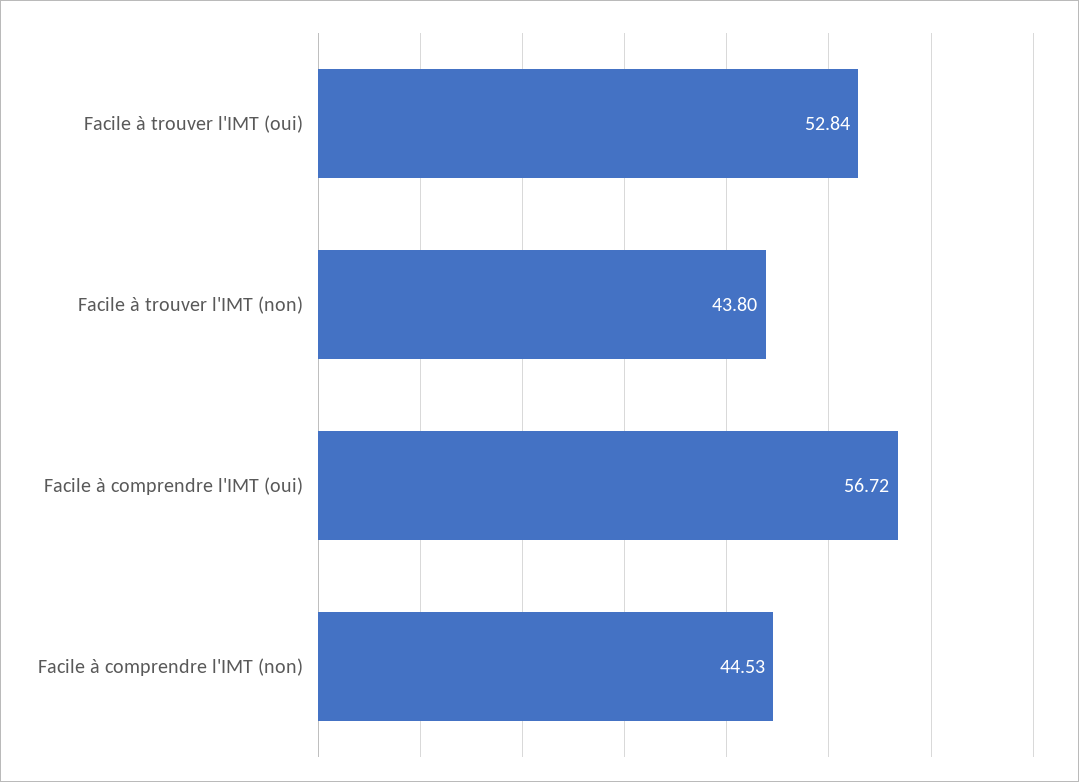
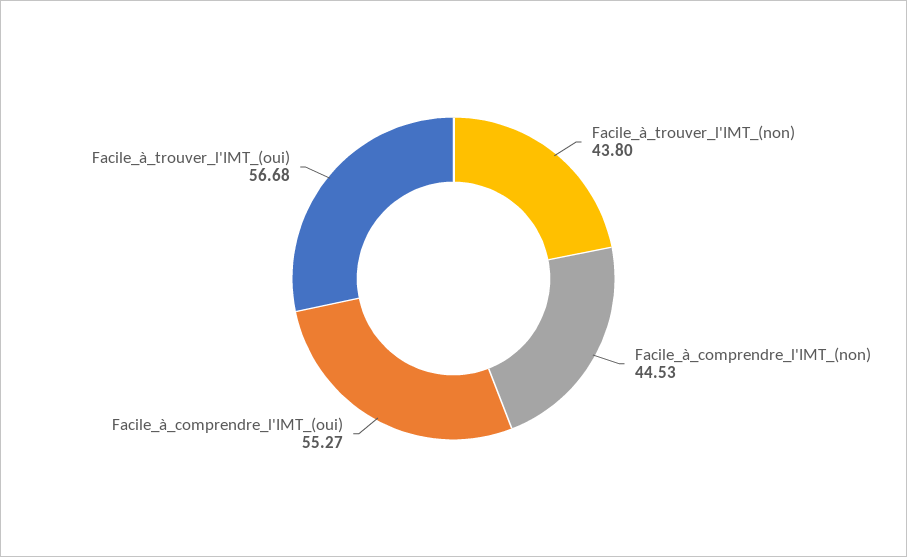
  {
-   "Facile à trouver l'IMT (oui)": 52.84,
+   "Facile à trouver l'IMT (oui)": 56.68,
    "Facile à trouver l'IMT (non)": 43.8,
-   "Facile à comprendre l'IMT (oui)": 56.72,
+   "Facile à comprendre l'IMT (oui)": 55.27,
    "Facile à comprendre l'IMT (non)": 44.53
  }

